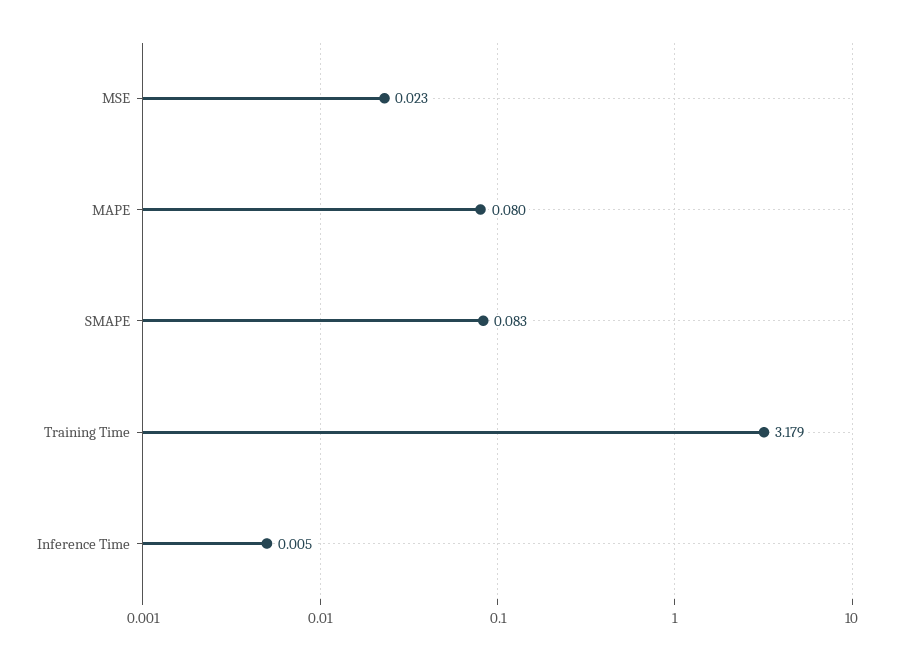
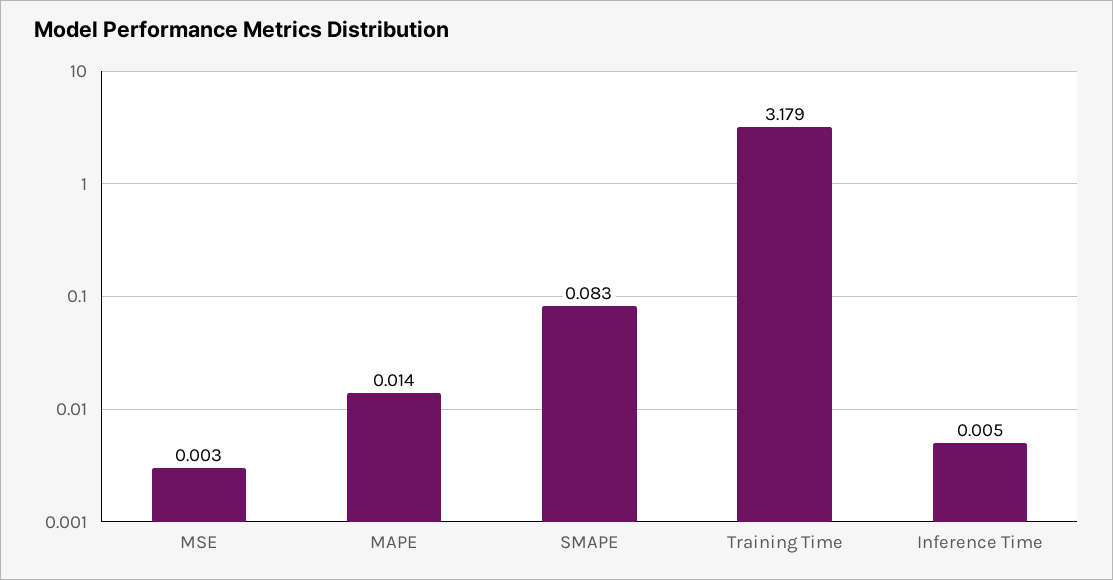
  {
-   "MSE": 0.023,
+   "MSE": 0.003,
-   "MAPE": 0.08,
+   "MAPE": 0.014,
    "SMAPE": 0.083,
    "Training Time": 3.179,
    "Inference Time": 0.005
  }

